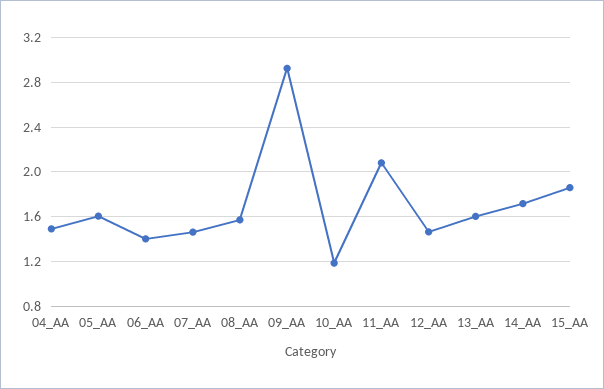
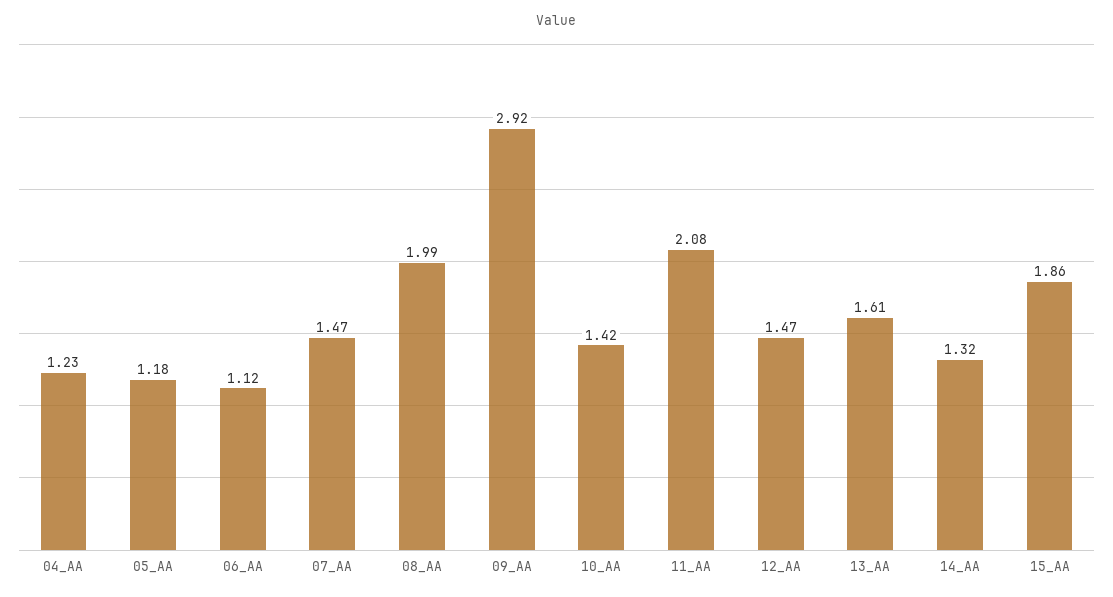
  {
-   "04_AA": 1.5,
+   "04_AA": 1.23,
-   "05_AA": 1.6,
+   "05_AA": 1.18,
-   "06_AA": 1.4,
+   "06_AA": 1.12,
    "07_AA": 1.47,
-   "08_AA": 1.6,
+   "08_AA": 1.99,
    "09_AA": 2.92,
-   "10_AA": 1.2,
+   "10_AA": 1.42,
    "11_AA": 2.08,
    "12_AA": 1.47,
    "13_AA": 1.61,
-   "14_AA": 1.7,
+   "14_AA": 1.32,
    "15_AA": 1.86
  }

